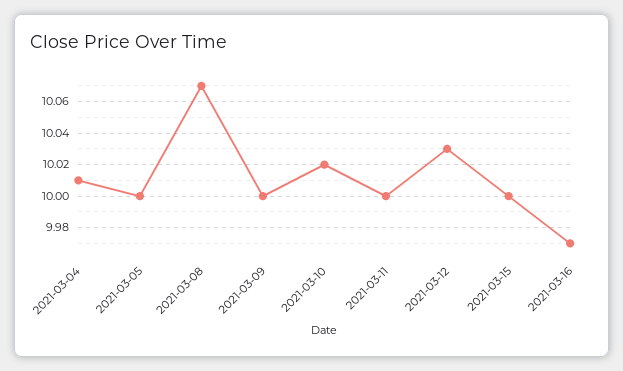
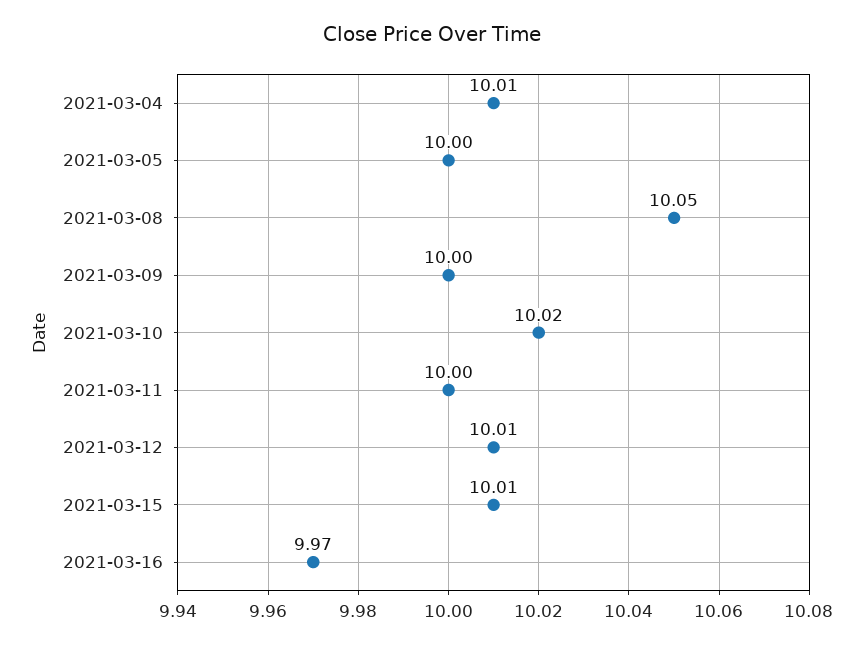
  {
    "2021-03-04": 10.01,
    "2021-03-05": 10,
-   "2021-03-08": 10.07,
+   "2021-03-08": 10.05,
    "2021-03-09": 10,
    "2021-03-10": 10.02,
    "2021-03-11": 10,
-   "2021-03-12": 10.03,
+   "2021-03-12": 10.01,
-   "2021-03-15": 10,
+   "2021-03-15": 10.01,
    "2021-03-16": 9.97
  }

